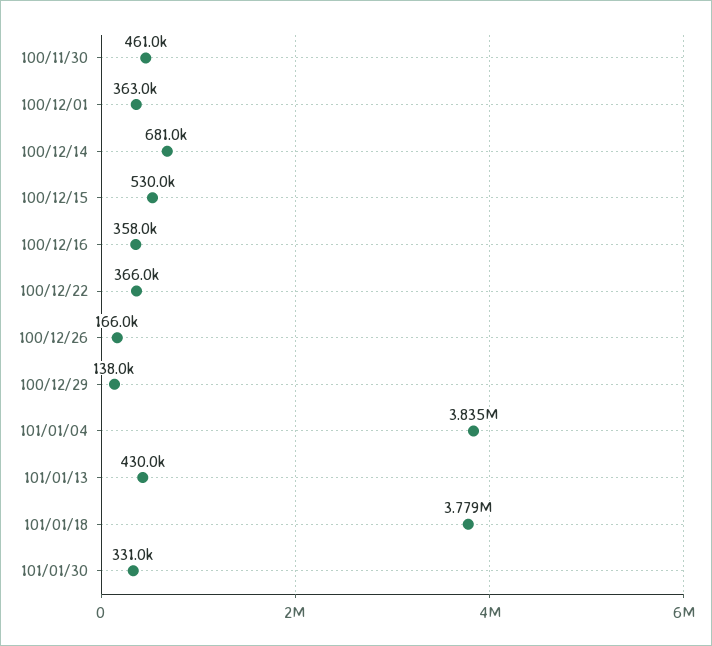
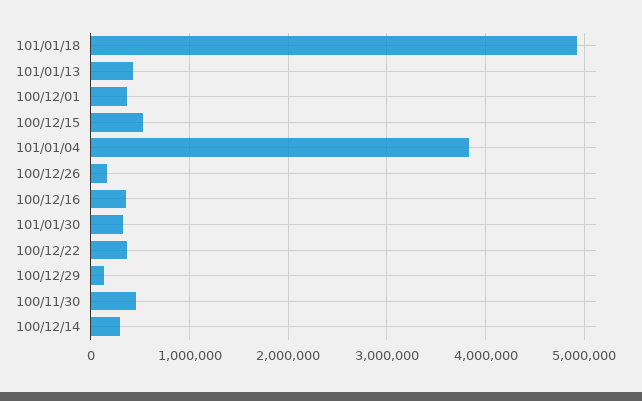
  {
    "100/11/30": 461000,
    "100/12/01": 363000,
-   "100/12/14": 681000,
+   "100/12/14": 300000,
    "100/12/15": 530000,
    "100/12/16": 358000,
    "100/12/22": 366000,
    "100/12/26": 166000,
    "100/12/29": 138000,
    "101/01/04": 3835000,
    "101/01/13": 430000,
-   "101/01/18": 3779000,
+   "101/01/18": 4900000,
    "101/01/30": 331000
  }

